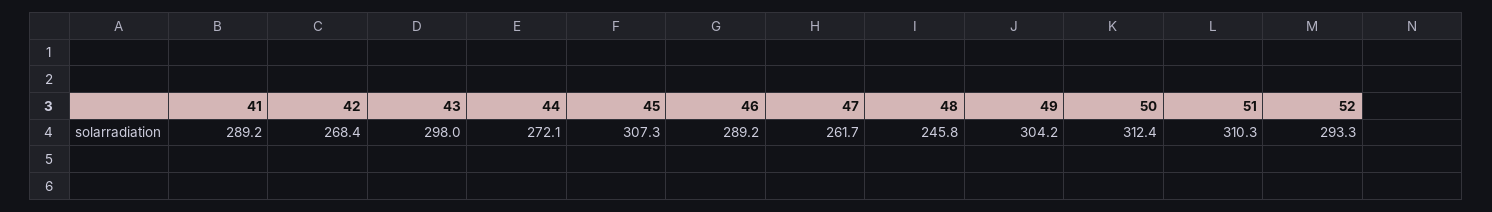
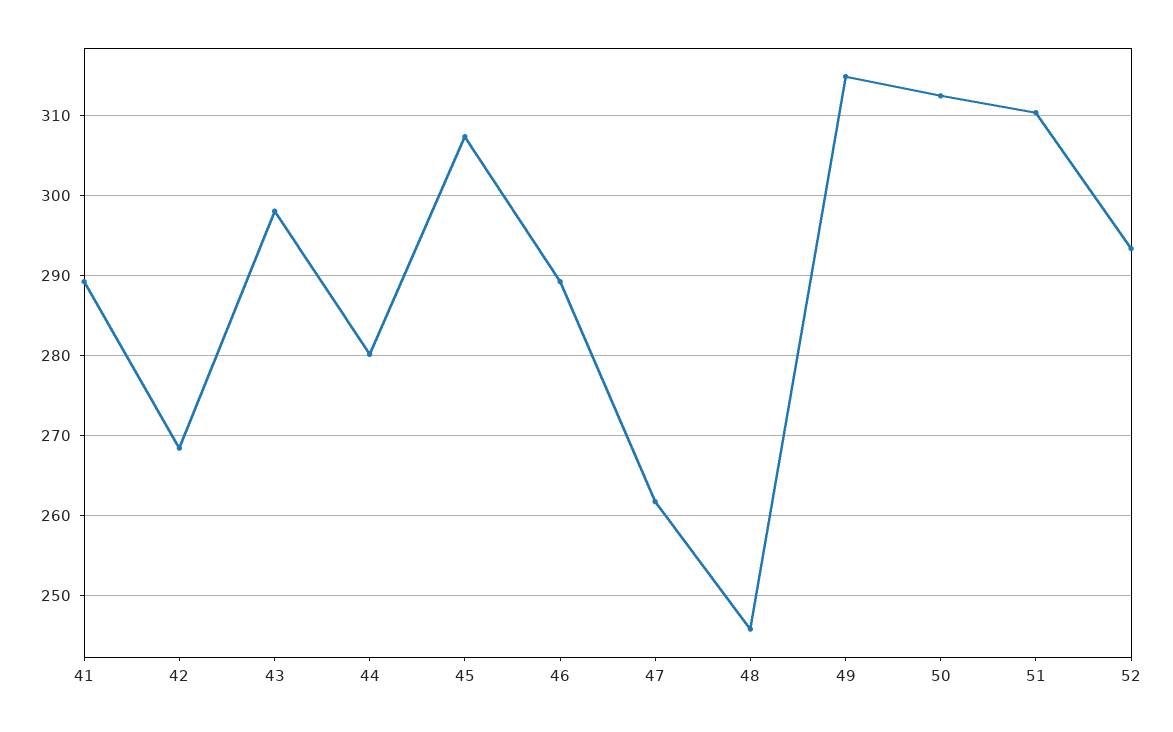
  {
    "41": 289.2,
    "42": 268.4,
    "43": 298,
-   "44": 272.1,
+   "44": 280,
    "45": 307.3,
    "46": 289.2,
    "47": 261.7,
    "48": 245.8,
-   "49": 304.2,
+   "49": 315,
    "50": 312.4,
    "51": 310.3,
    "52": 293.3
  }

